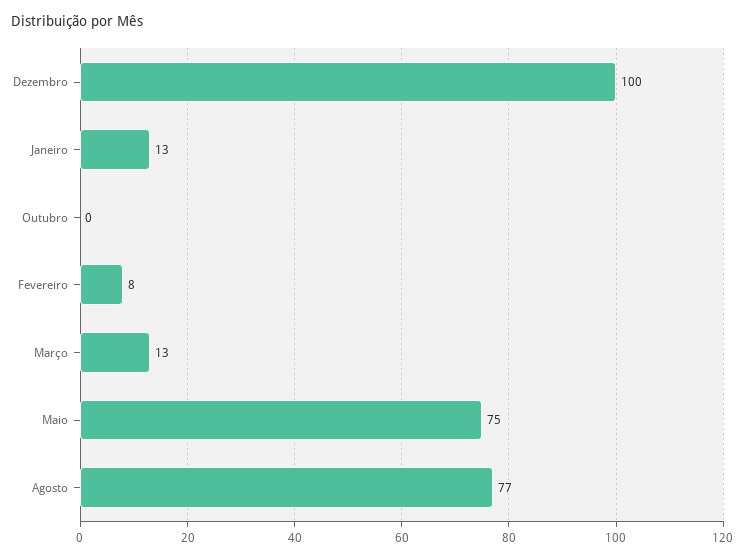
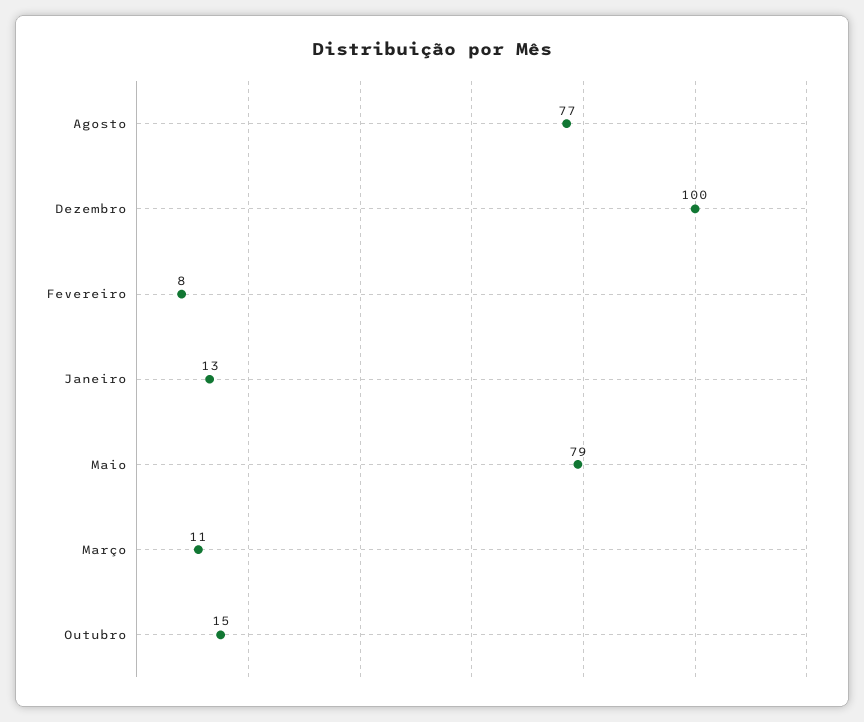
  {
    "Dezembro": 100,
    "Janeiro": 13,
-   "Outubro": 0,
+   "Outubro": 15,
    "Fevereiro": 8,
-   "Março": 13,
+   "Março": 11,
-   "Maio": 75,
+   "Maio": 79,
    "Agosto": 77
  }

